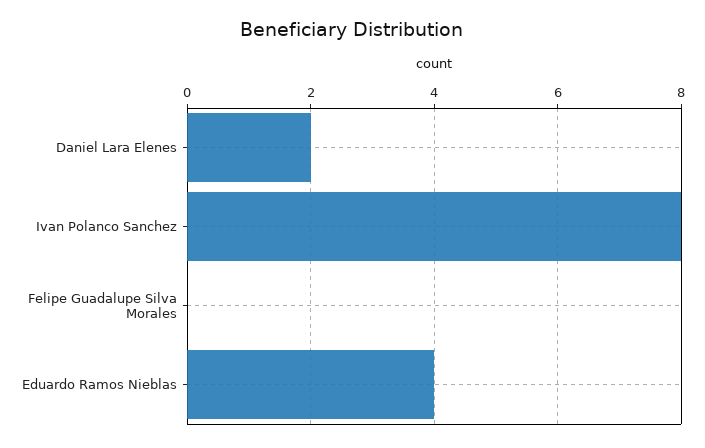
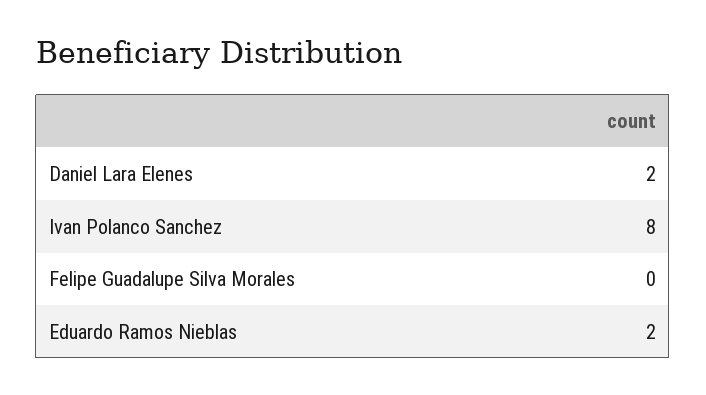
  {
    "Daniel Lara Elenes": 2,
    "Ivan Polanco Sanchez": 8,
    "Felipe Guadalupe Silva Morales": 0,
-   "Eduardo Ramos Nieblas": 4
+   "Eduardo Ramos Nieblas": 2
  }

